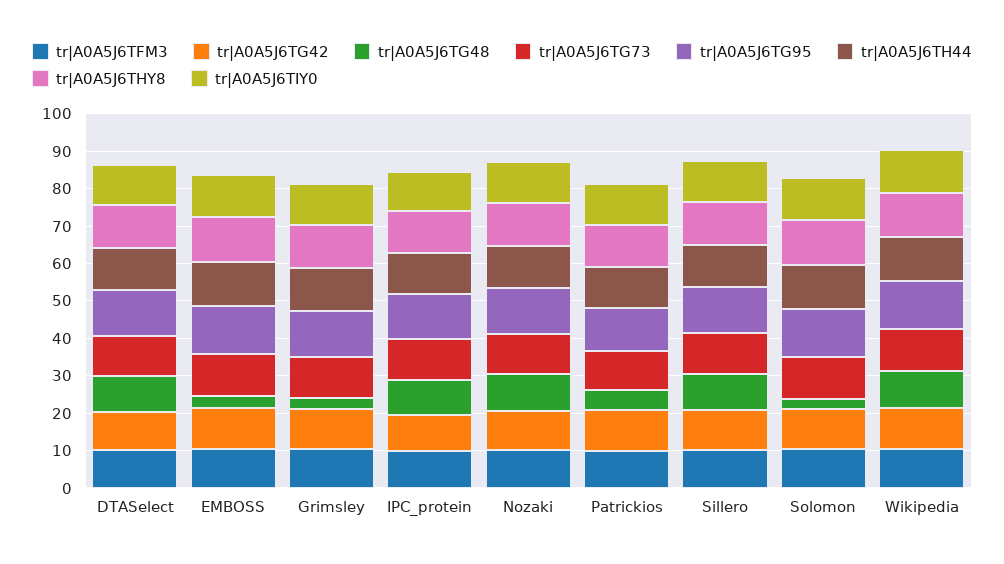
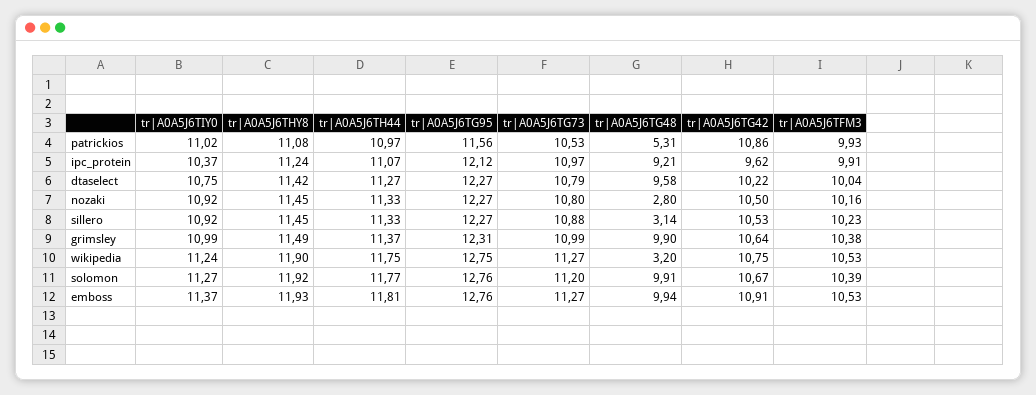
  {
    "tr|A0A5J6TFM3": {
      "DTASelect": 10.04,
      "EMBOSS": 10.53,
      "Grimsley": 10.38,
      "IPC_protein": 9.91,
      "Nozaki": 10.16,
      "Patrickios": 9.93,
      "Sillero": 10.23,
      "Solomon": 10.39,
      "Wikipedia": 10.53
    },
    "tr|A0A5J6TG42": {
      "DTASelect": 10.22,
      "EMBOSS": 10.91,
      "Grimsley": 10.64,
      "IPC_protein": 9.62,
      "Nozaki": 10.5,
      "Patrickios": 10.86,
      "Sillero": 10.53,
      "Solomon": 10.67,
      "Wikipedia": 10.75
    },
    "tr|A0A5J6TG48": {
      "DTASelect": 9.58,
-     "EMBOSS": 2.5,
+     "EMBOSS": 9.94,
-     "Grimsley": 2.5,
+     "Grimsley": 9.9,
      "IPC_protein": 9.21,
-     "Nozaki": 10,
+     "Nozaki": 2.8,
      "Patrickios": 5.31,
-     "Sillero": 10,
+     "Sillero": 3.14,
-     "Solomon": 2.5,
+     "Solomon": 9.91,
-     "Wikipedia": 10
+     "Wikipedia": 3.2
    },
    "tr|A0A5J6TG73": {
      "DTASelect": 10.79,
      "EMBOSS": 11.27,
      "Grimsley": 10.99,
      "IPC_protein": 10.97,
      "Nozaki": 10.8,
      "Patrickios": 10.53,
      "Sillero": 10.88,
      "Solomon": 11.2,
      "Wikipedia": 11.27
    },
    "tr|A0A5J6TG95": {
      "DTASelect": 12.27,
      "EMBOSS": 12.76,
      "Grimsley": 12.31,
      "IPC_protein": 12.12,
      "Nozaki": 12.27,
      "Patrickios": 11.56,
      "Sillero": 12.27,
      "Solomon": 12.76,
      "Wikipedia": 12.75
    },
    "tr|A0A5J6TH44": {
      "DTASelect": 11.27,
      "EMBOSS": 11.81,
      "Grimsley": 11.37,
      "IPC_protein": 11.07,
      "Nozaki": 11.33,
      "Patrickios": 10.97,
      "Sillero": 11.33,
      "Solomon": 11.77,
      "Wikipedia": 11.75
    },
    "tr|A0A5J6THY8": {
      "DTASelect": 11.42,
      "EMBOSS": 11.93,
      "Grimsley": 11.49,
      "IPC_protein": 11.24,
      "Nozaki": 11.45,
      "Patrickios": 11.08,
      "Sillero": 11.45,
      "Solomon": 11.92,
      "Wikipedia": 11.9
    },
    "tr|A0A5J6TIY0": {
      "DTASelect": 10.75,
      "EMBOSS": 11.37,
      "Grimsley": 10.99,
      "IPC_protein": 10.37,
      "Nozaki": 10.92,
      "Patrickios": 11.02,
      "Sillero": 10.92,
      "Solomon": 11.27,
      "Wikipedia": 11.24
    }
  }

